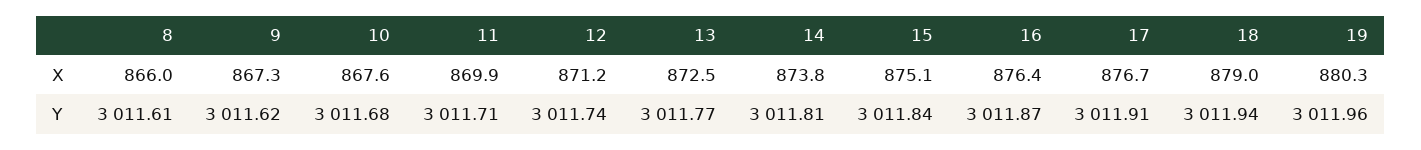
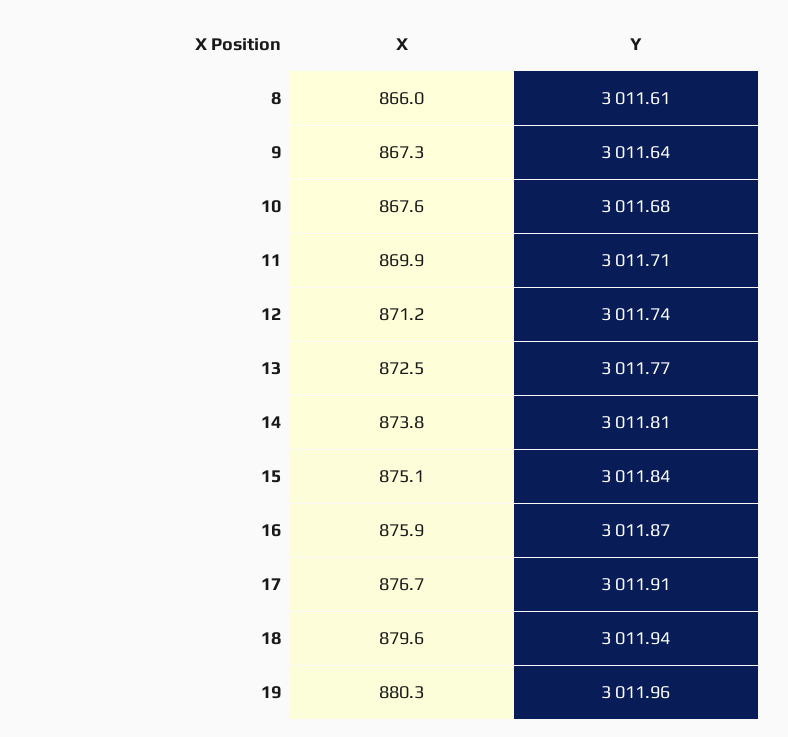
  {
    "8": {
      "X": 866,
      "Y": 3011.61
    },
    "9": {
      "X": 867.3,
-     "Y": 3011.62
+     "Y": 3011.64
    },
    "10": {
      "X": 867.6,
      "Y": 3011.68
    },
    "11": {
      "X": 869.9,
      "Y": 3011.71
    },
    "12": {
      "X": 871.2,
      "Y": 3011.74
    },
    "13": {
      "X": 872.5,
      "Y": 3011.77
    },
    "14": {
      "X": 873.8,
      "Y": 3011.81
    },
    "15": {
      "X": 875.1,
      "Y": 3011.84
    },
    "16": {
-     "X": 876.4,
+     "X": 875.9,
      "Y": 3011.87
    },
    "17": {
      "X": 876.7,
      "Y": 3011.91
    },
    "18": {
-     "X": 879,
+     "X": 879.6,
      "Y": 3011.94
    },
    "19": {
      "X": 880.3,
      "Y": 3011.96
    }
  }

